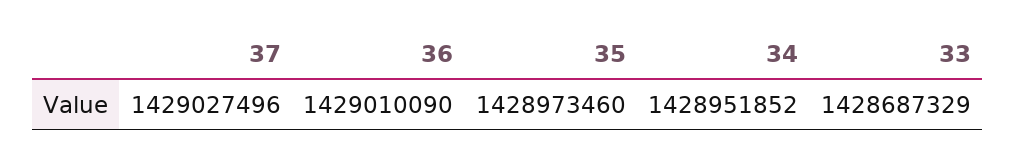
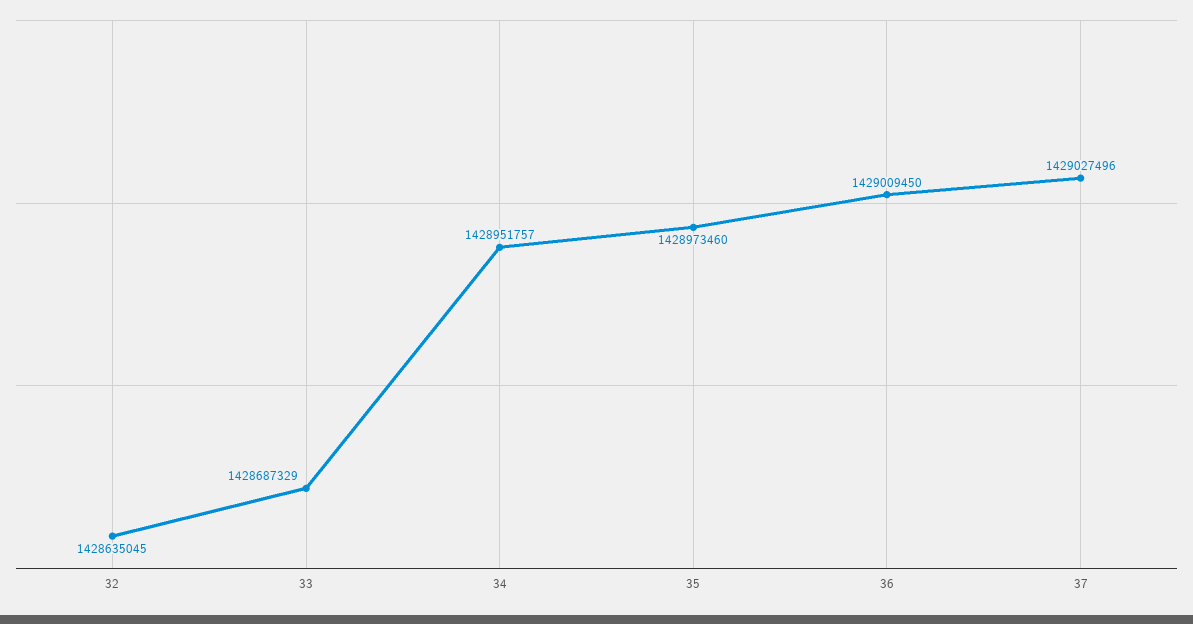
  {
    "37": 1429027496,
-   "36": 1429010090,
+   "36": 1429009450,
    "35": 1428973460,
-   "34": 1428951852,
+   "34": 1428951757,
-   "33": 1428687329
+   "33": 1428687329,
+   "32": 1428635045
  }

